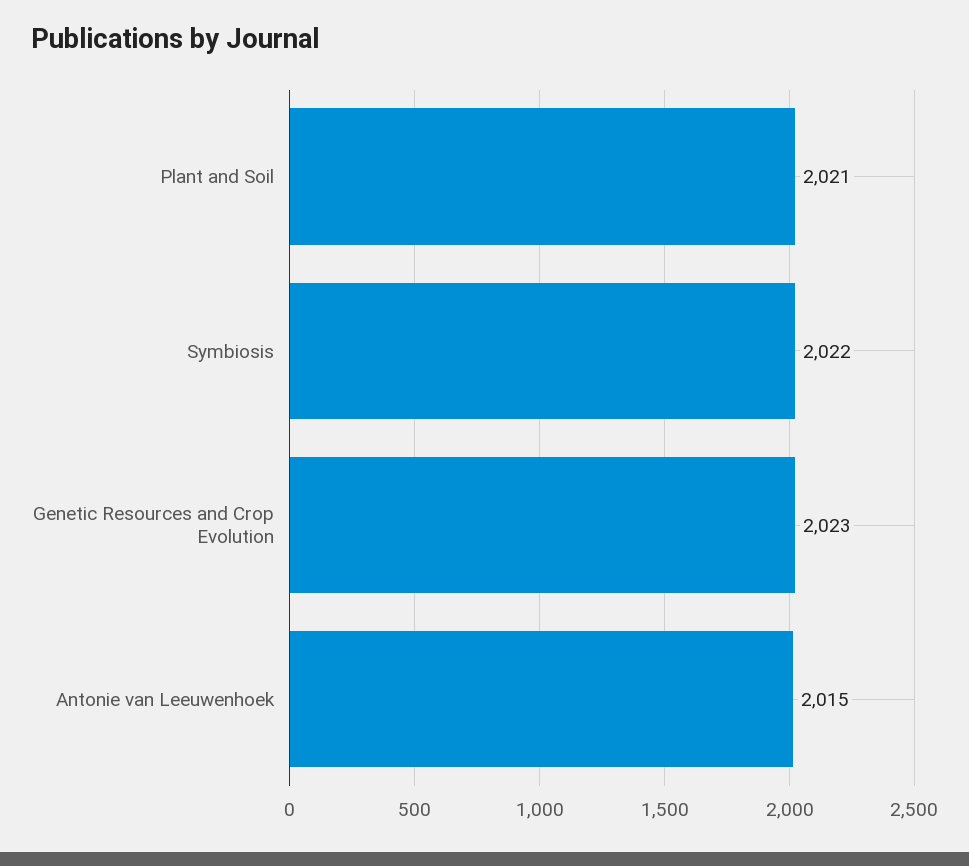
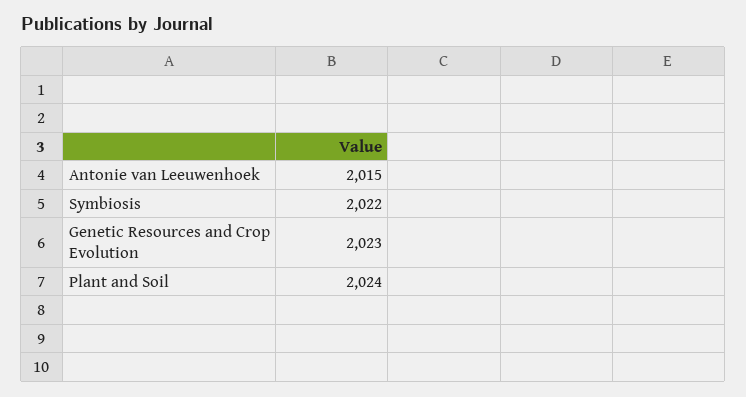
  {
-   "Plant and Soil": 2021,
+   "Plant and Soil": 2024,
    "Symbiosis": 2022,
    "Genetic Resources and Crop Evolution": 2023,
    "Antonie van Leeuwenhoek": 2015
  }

